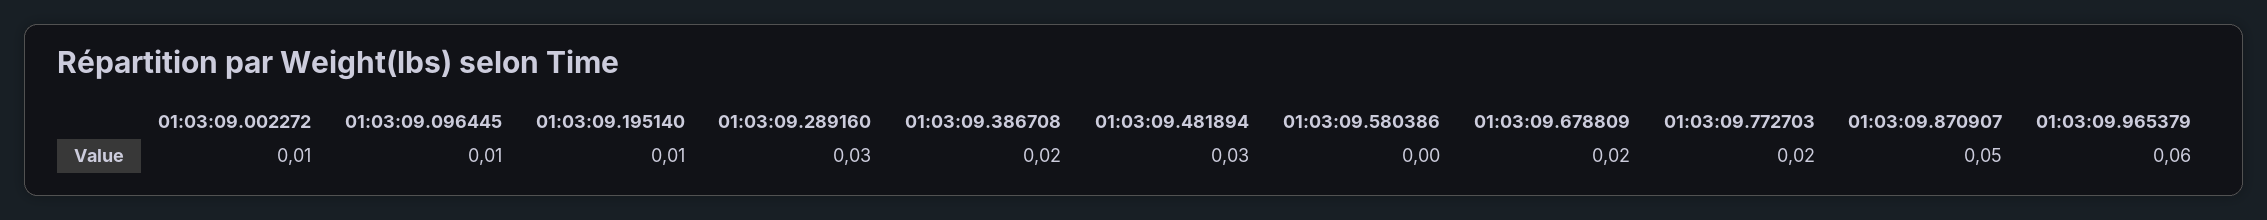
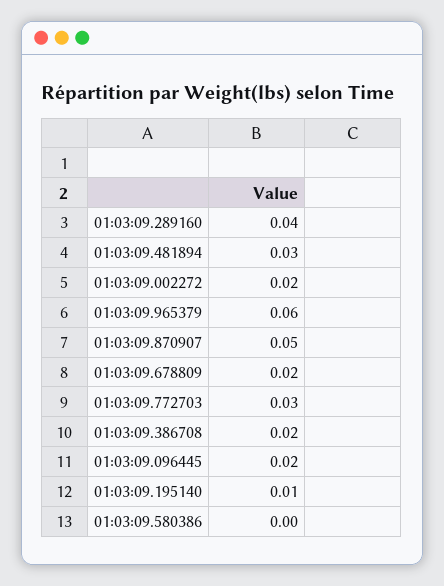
  {
-   "01:03:09.002272": 0.01,
+   "01:03:09.002272": 0.02,
-   "01:03:09.096445": 0.01,
+   "01:03:09.096445": 0.02,
    "01:03:09.195140": 0.01,
-   "01:03:09.289160": 0.03,
+   "01:03:09.289160": 0.04,
    "01:03:09.386708": 0.02,
    "01:03:09.481894": 0.03,
    "01:03:09.580386": 0,
    "01:03:09.678809": 0.02,
-   "01:03:09.772703": 0.02,
+   "01:03:09.772703": 0.03,
    "01:03:09.870907": 0.05,
    "01:03:09.965379": 0.06
  }

